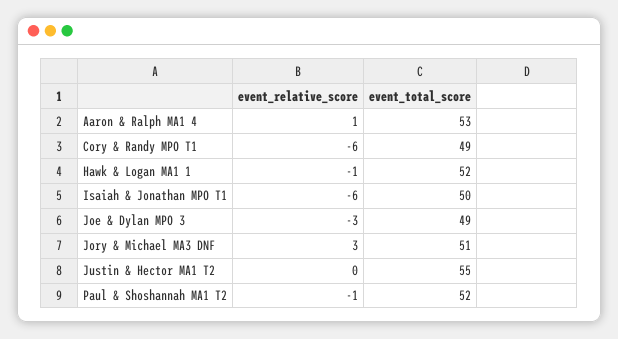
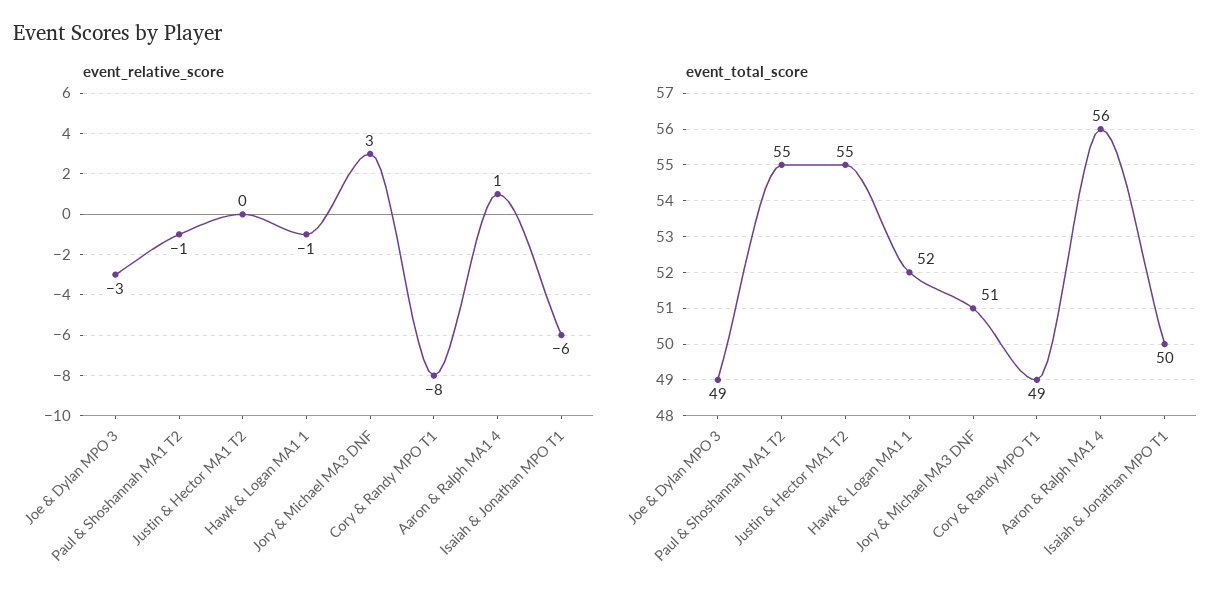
  {
    "event_relative_score": {
      "Aaron & Ralph MA1 4": 1,
-     "Cory & Randy MPO T1": -6,
+     "Cory & Randy MPO T1": -8,
      "Hawk & Logan MA1 1": -1,
      "Isaiah & Jonathan MPO T1": -6,
      "Joe & Dylan MPO 3": -3,
      "Jory & Michael MA3 DNF": 3,
      "Justin & Hector MA1 T2": 0,
      "Paul & Shoshannah MA1 T2": -1
    },
    "event_total_score": {
-     "Aaron & Ralph MA1 4": 53,
+     "Aaron & Ralph MA1 4": 56,
      "Cory & Randy MPO T1": 49,
      "Hawk & Logan MA1 1": 52,
      "Isaiah & Jonathan MPO T1": 50,
      "Joe & Dylan MPO 3": 49,
      "Jory & Michael MA3 DNF": 51,
      "Justin & Hector MA1 T2": 55,
-     "Paul & Shoshannah MA1 T2": 52
+     "Paul & Shoshannah MA1 T2": 55
    }
  }

